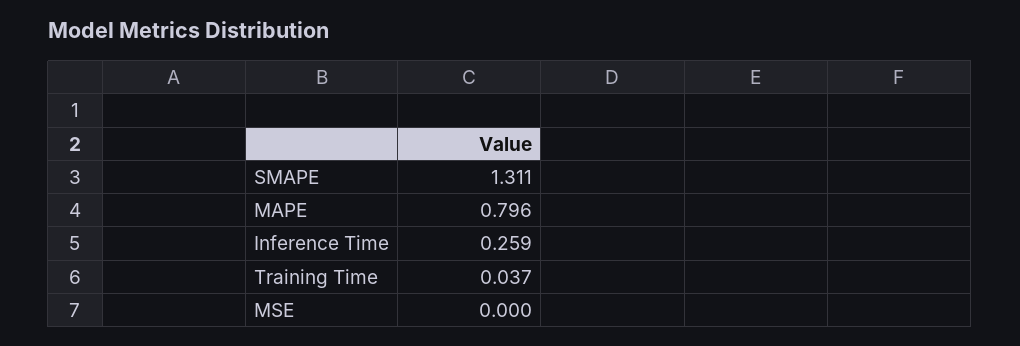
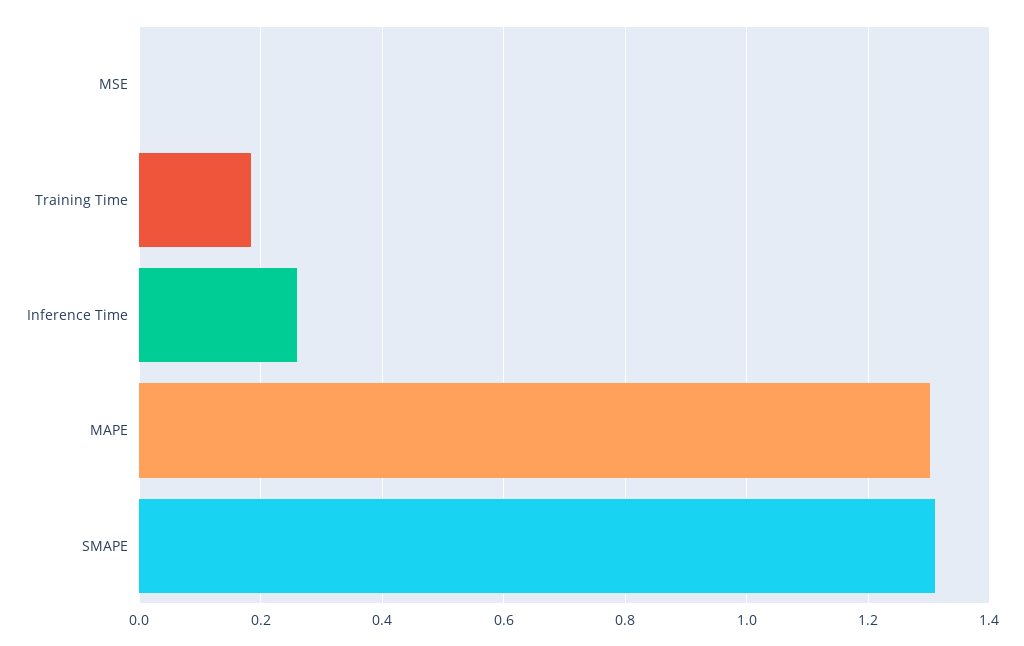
  {
    "SMAPE": 1.311,
-   "MAPE": 0.796,
+   "MAPE": 1.3,
    "Inference Time": 0.259,
-   "Training Time": 0.037,
+   "Training Time": 0.18,
    "MSE": 0
  }

